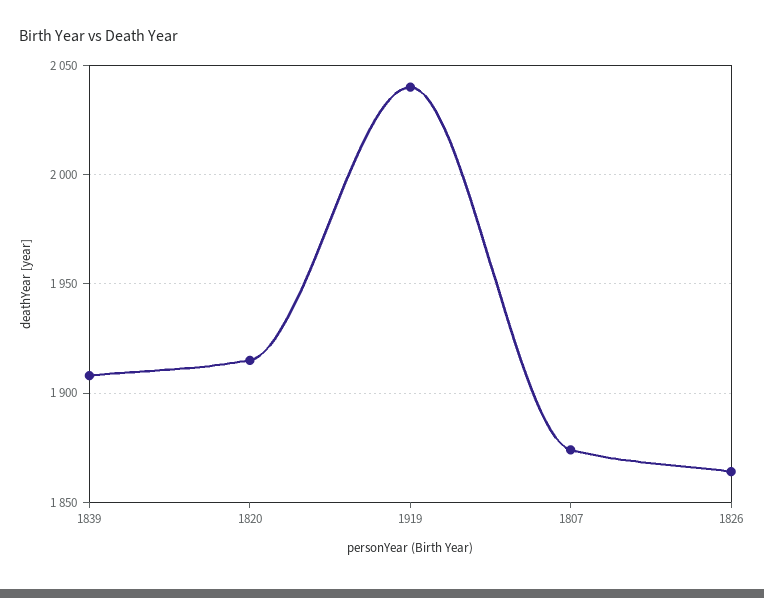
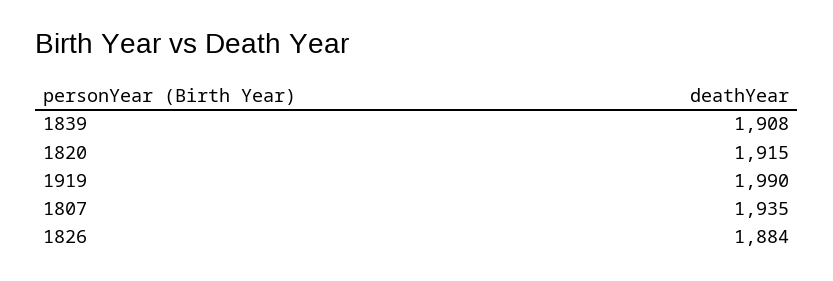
  {
    "1839": 1908,
    "1820": 1915,
-   "1919": 2040,
+   "1919": 1990,
-   "1807": 1875,
+   "1807": 1935,
-   "1826": 1865
+   "1826": 1884
  }

